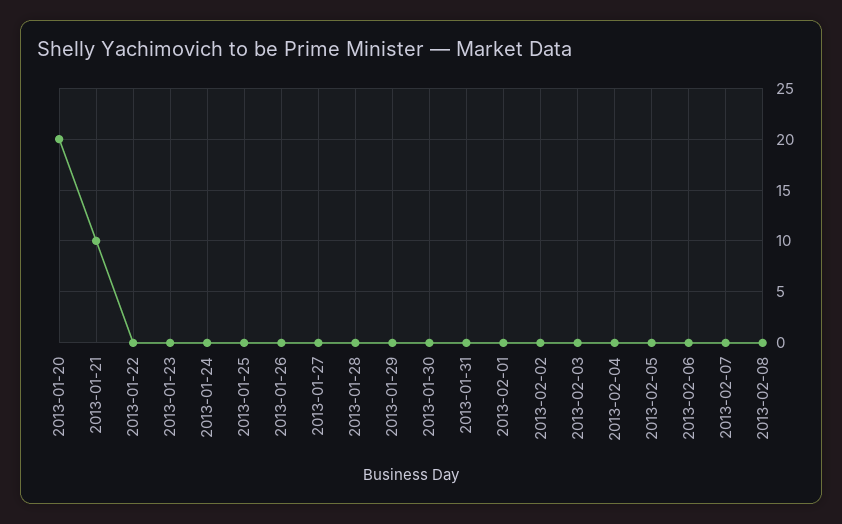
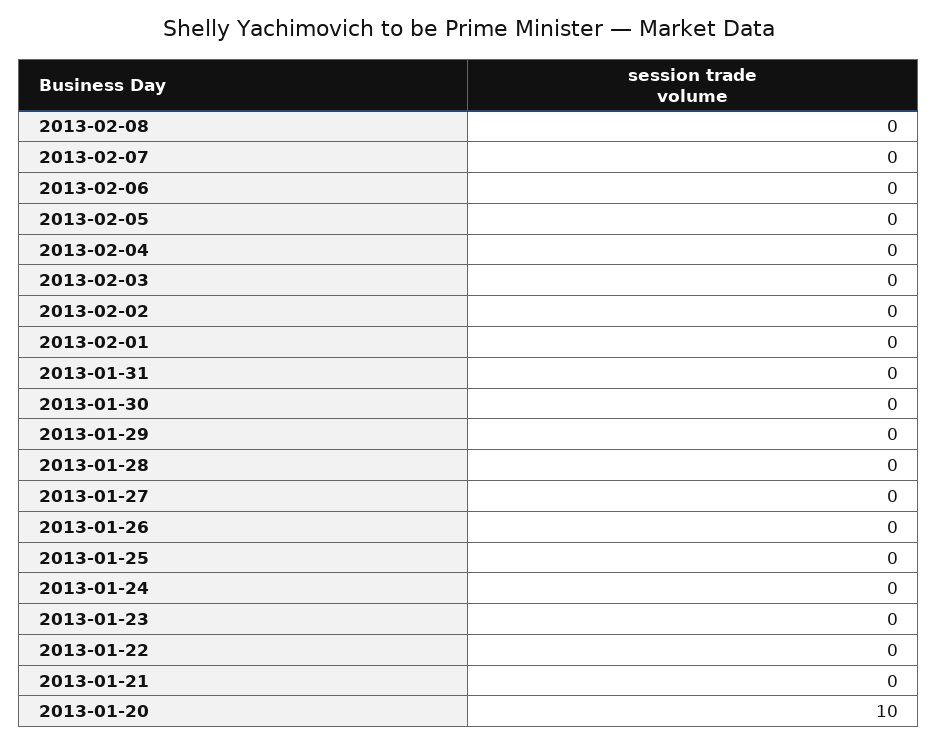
  {
-   "2013-01-20": 20,
+   "2013-01-20": 10,
-   "2013-01-21": 10,
+   "2013-01-21": 0,
    "2013-01-22": 0,
    "2013-01-23": 0,
    "2013-01-24": 0,
    "2013-01-25": 0,
    "2013-01-26": 0,
    "2013-01-27": 0,
    "2013-01-28": 0,
    "2013-01-29": 0,
    "2013-01-30": 0,
    "2013-01-31": 0,
    "2013-02-01": 0,
    "2013-02-02": 0,
    "2013-02-03": 0,
    "2013-02-04": 0,
    "2013-02-05": 0,
    "2013-02-06": 0,
    "2013-02-07": 0,
    "2013-02-08": 0
  }

